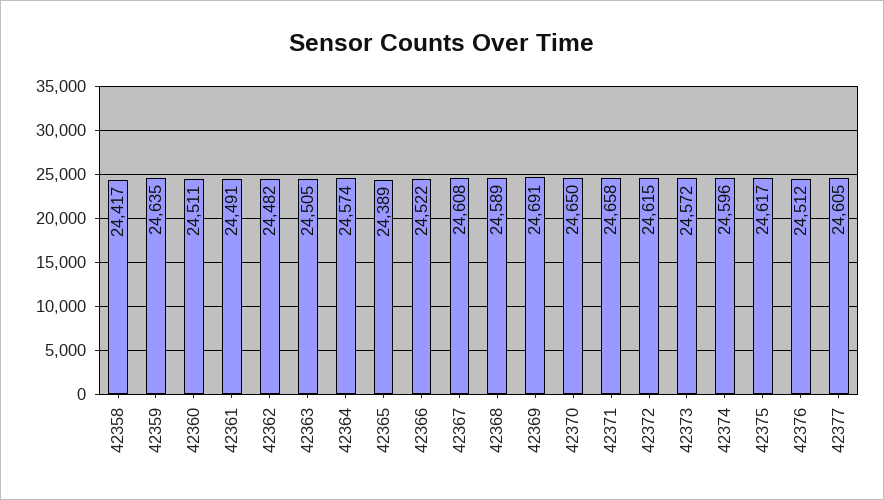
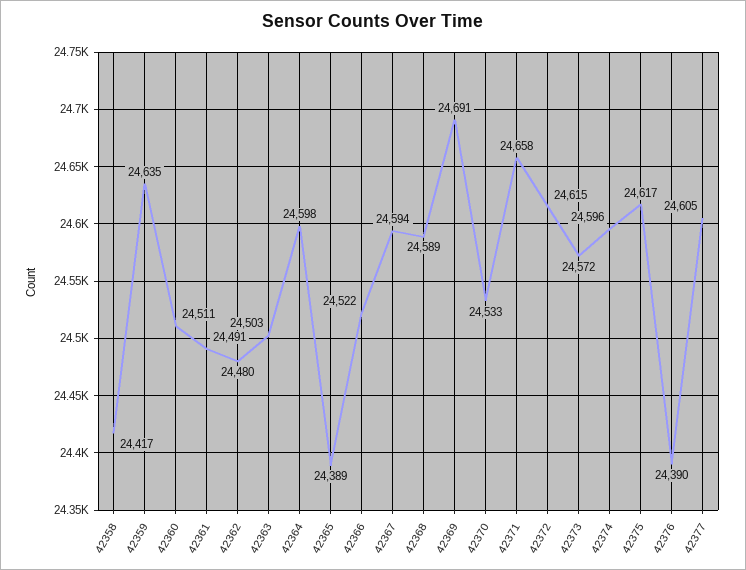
  {
    "42358": 24417,
    "42359": 24635,
    "42360": 24511,
    "42361": 24491,
-   "42362": 24482,
+   "42362": 24480,
-   "42363": 24505,
+   "42363": 24503,
-   "42364": 24574,
+   "42364": 24598,
    "42365": 24389,
    "42366": 24522,
-   "42367": 24608,
+   "42367": 24594,
    "42368": 24589,
    "42369": 24691,
-   "42370": 24650,
+   "42370": 24533,
    "42371": 24658,
    "42372": 24615,
    "42373": 24572,
    "42374": 24596,
    "42375": 24617,
-   "42376": 24512,
+   "42376": 24390,
    "42377": 24605
  }

